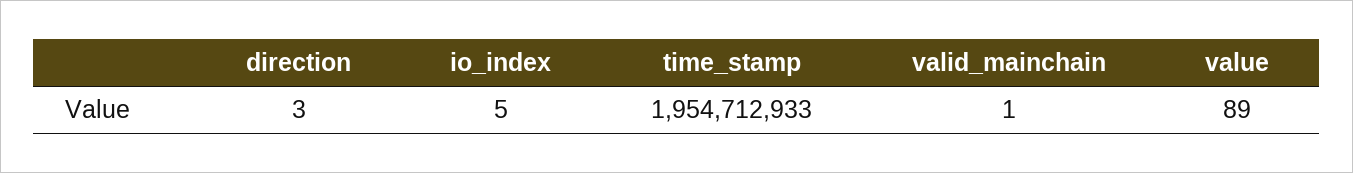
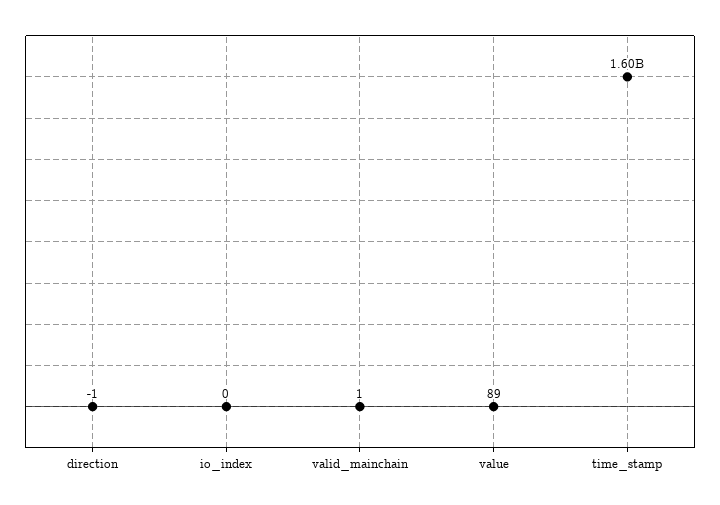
  {
-   "direction": 3,
+   "direction": -1,
-   "io_index": 5,
+   "io_index": 0,
-   "time_stamp": 1954712933,
+   "time_stamp": 1600000000,
    "valid_mainchain": 1,
    "value": 89
  }

